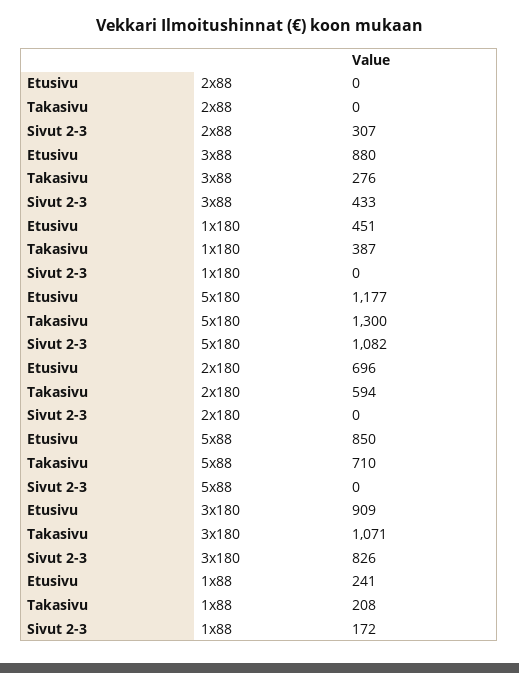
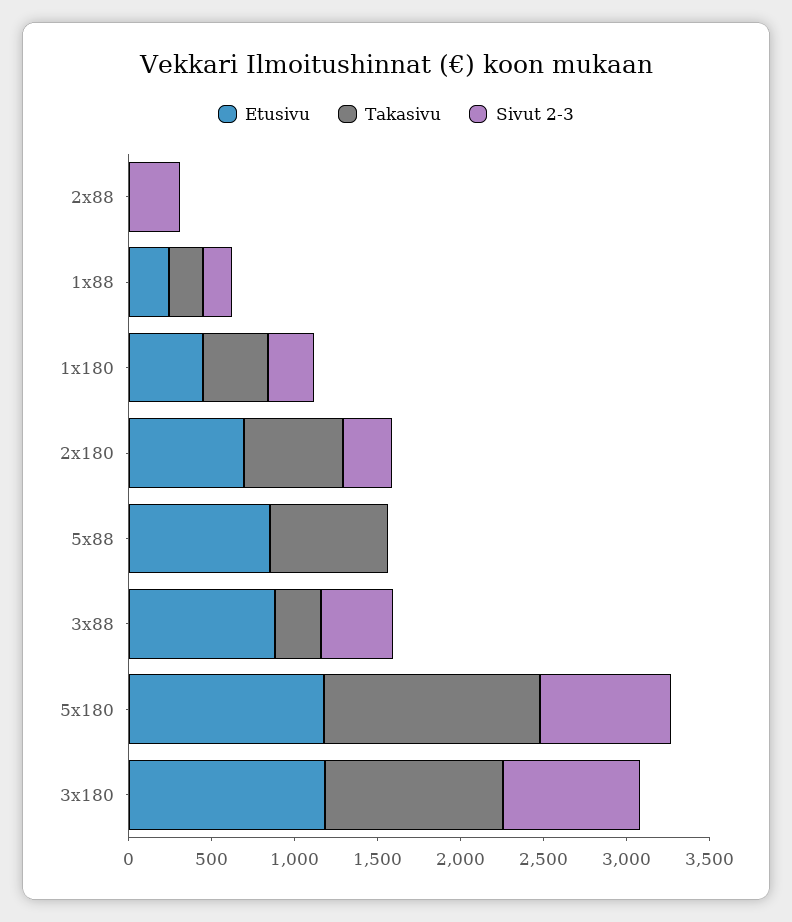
  {
    "Etusivu": {
      "2x88": 0,
      "3x88": 880,
      "1x180": 451,
      "5x180": 1177,
      "2x180": 696,
      "5x88": 850,
-     "3x180": 909,
+     "3x180": 1200,
      "1x88": 241
    },
    "Takasivu": {
      "2x88": 0,
      "3x88": 276,
      "1x180": 387,
      "5x180": 1300,
      "2x180": 594,
      "5x88": 710,
      "3x180": 1071,
      "1x88": 208
    },
    "Sivut 2-3": {
      "2x88": 307,
      "3x88": 433,
-     "1x180": 0,
+     "1x180": 300,
-     "5x180": 1082,
+     "5x180": 800,
-     "2x180": 0,
+     "2x180": 300,
      "5x88": 0,
      "3x180": 826,
      "1x88": 172
    }
  }

